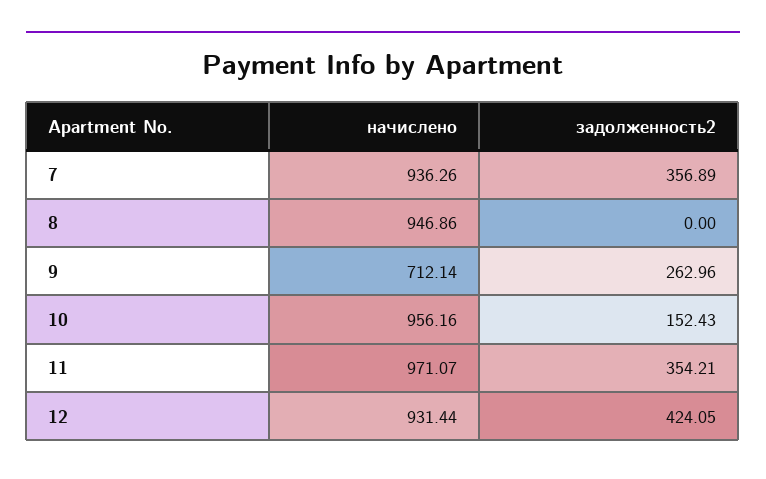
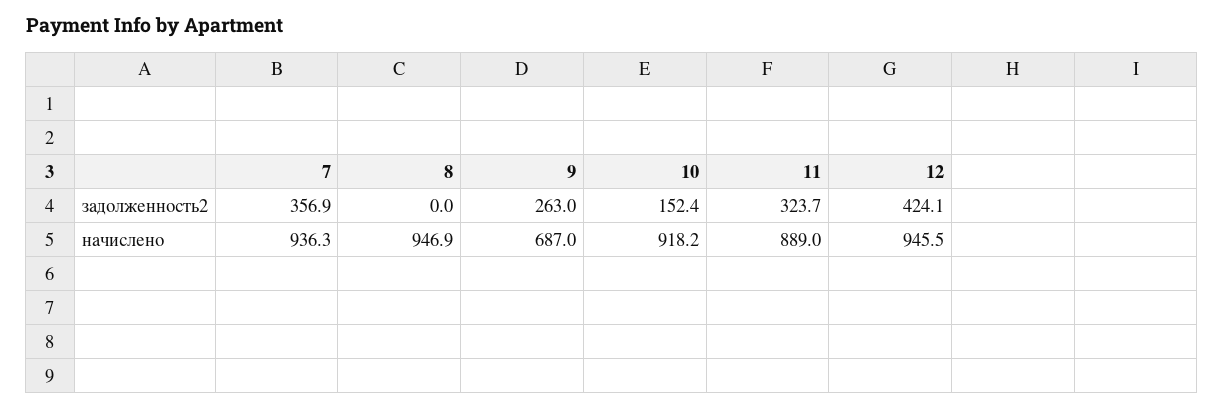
  {
    "начислено": {
      "7": 936.26,
      "8": 946.86,
-     "9": 712.14,
+     "9": 687,
-     "10": 956.16,
+     "10": 918.2,
-     "11": 971.07,
+     "11": 889,
-     "12": 931.44
+     "12": 945.5
    },
    "задолженность2": {
      "7": 356.89,
      "8": 0,
      "9": 262.96,
      "10": 152.43,
-     "11": 354.21,
+     "11": 323.7,
      "12": 424.05
    }
  }

